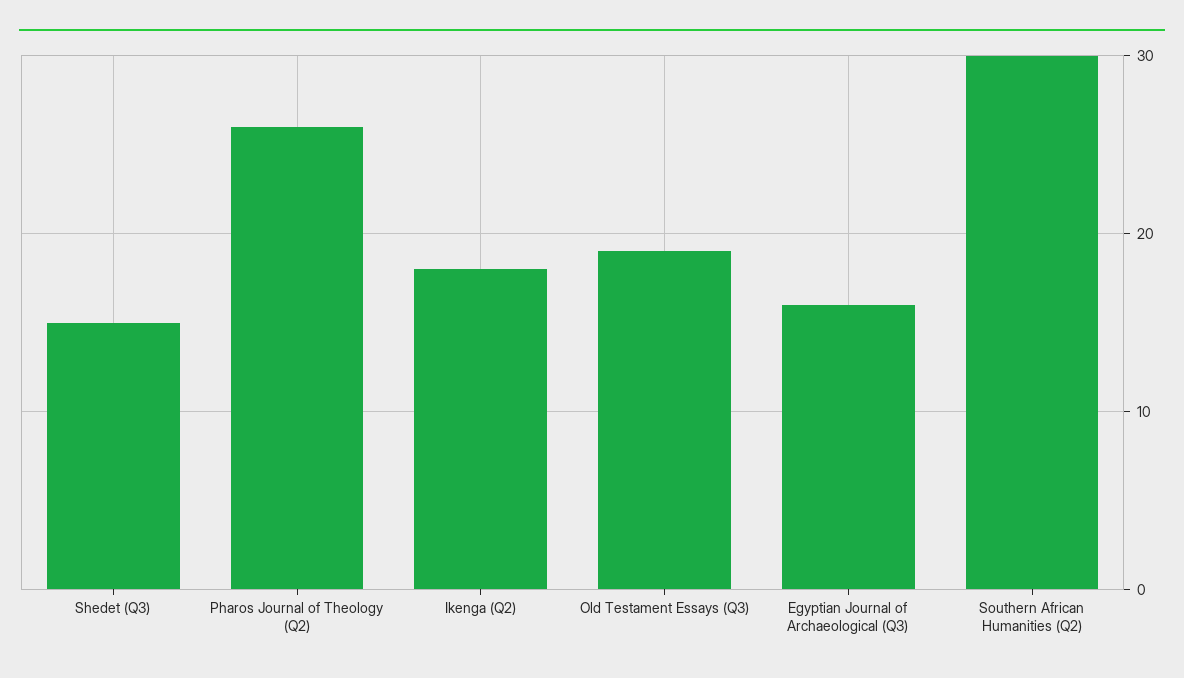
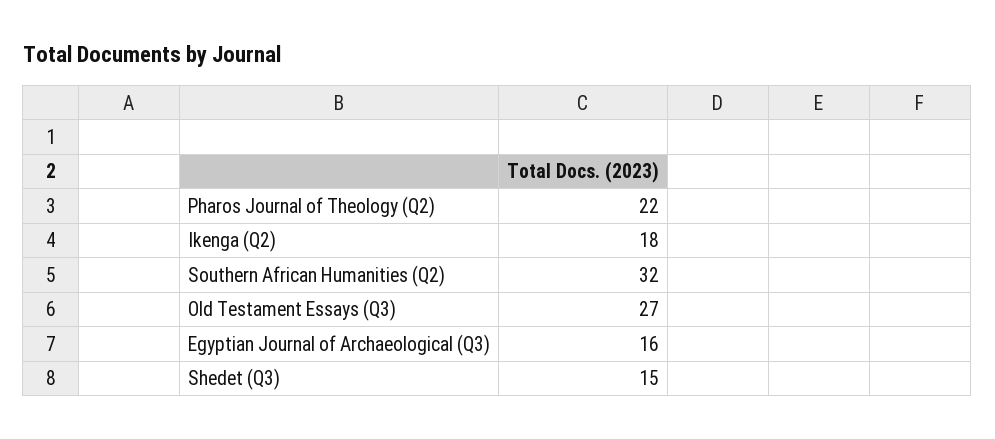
  {
    "Shedet (Q3)": 15,
-   "Pharos Journal of Theology (Q2)": 26,
+   "Pharos Journal of Theology (Q2)": 22,
    "Ikenga (Q2)": 18,
-   "Old Testament Essays (Q3)": 19,
+   "Old Testament Essays (Q3)": 27,
    "Egyptian Journal of Archaeological (Q3)": 16,
-   "Southern African Humanities (Q2)": 30
+   "Southern African Humanities (Q2)": 32
  }

